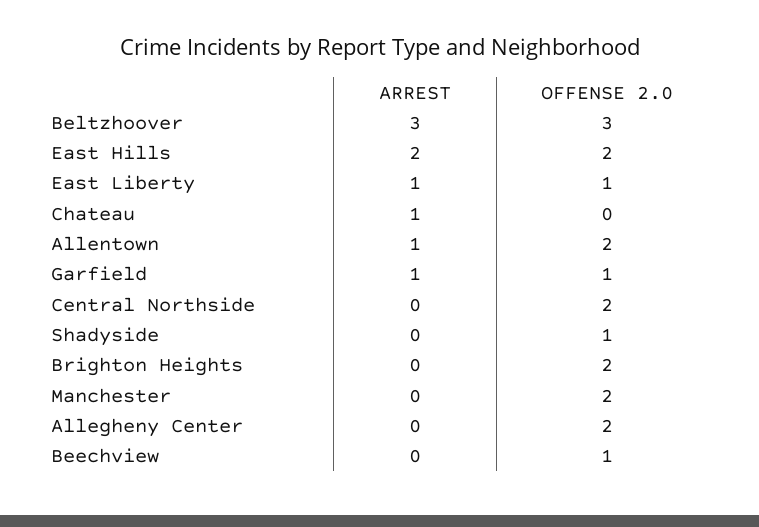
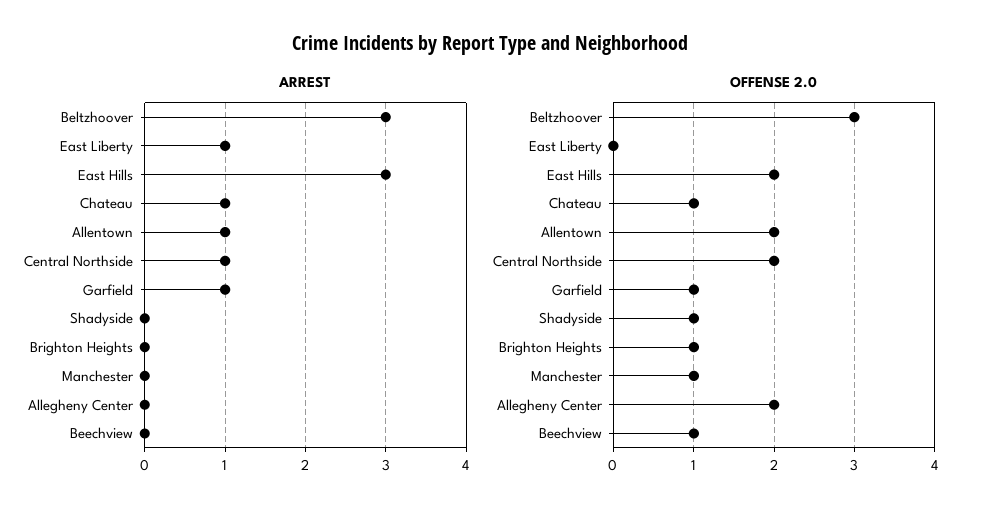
  {
    "ARREST": {
      "Beltzhoover": 3,
-     "East Hills": 2,
+     "East Hills": 3,
      "East Liberty": 1,
      "Chateau": 1,
      "Allentown": 1,
      "Garfield": 1,
-     "Central Northside": 0,
+     "Central Northside": 1,
      "Shadyside": 0,
      "Brighton Heights": 0,
      "Manchester": 0,
      "Allegheny Center": 0,
      "Beechview": 0
    },
    "OFFENSE 2.0": {
      "Beltzhoover": 3,
      "East Hills": 2,
-     "East Liberty": 1,
+     "East Liberty": 0,
-     "Chateau": 0,
+     "Chateau": 1,
      "Allentown": 2,
      "Garfield": 1,
      "Central Northside": 2,
      "Shadyside": 1,
-     "Brighton Heights": 2,
+     "Brighton Heights": 1,
-     "Manchester": 2,
+     "Manchester": 1,
      "Allegheny Center": 2,
      "Beechview": 1
    }
  }

